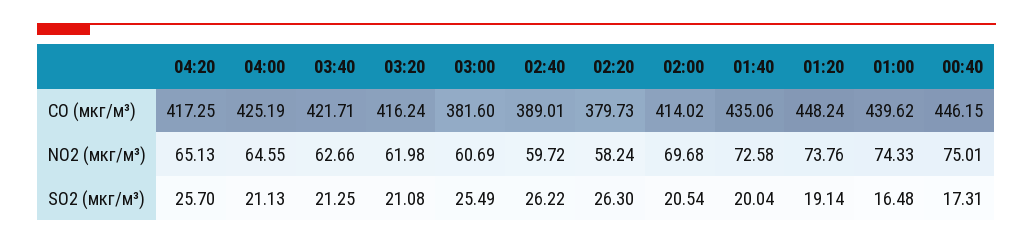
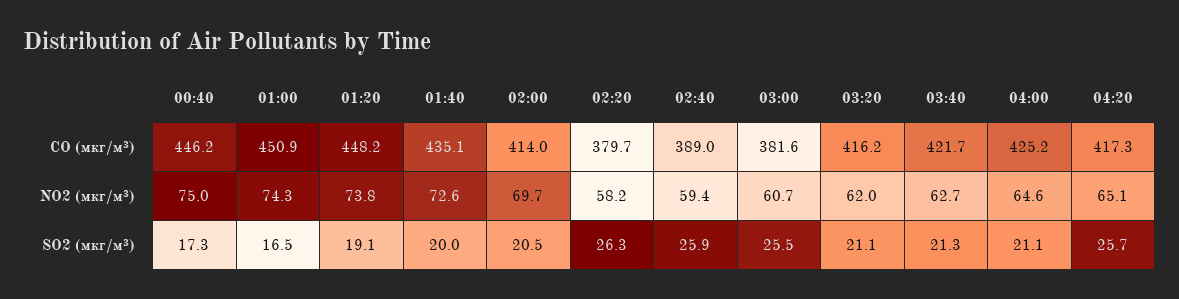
  {
    "04:20": {
      "CO (мкг/м³)": 417.25,
      "NO2 (мкг/м³)": 65.13,
      "SO2 (мкг/м³)": 25.7
    },
    "04:00": {
      "CO (мкг/м³)": 425.19,
      "NO2 (мкг/м³)": 64.55,
      "SO2 (мкг/м³)": 21.13
    },
    "03:40": {
      "CO (мкг/м³)": 421.71,
      "NO2 (мкг/м³)": 62.66,
      "SO2 (мкг/м³)": 21.25
    },
    "03:20": {
      "CO (мкг/м³)": 416.24,
      "NO2 (мкг/м³)": 61.98,
      "SO2 (мкг/м³)": 21.08
    },
    "03:00": {
      "CO (мкг/м³)": 381.6,
      "NO2 (мкг/м³)": 60.69,
      "SO2 (мкг/м³)": 25.49
    },
    "02:40": {
      "CO (мкг/м³)": 389.01,
-     "NO2 (мкг/м³)": 59.72,
+     "NO2 (мкг/м³)": 59.4,
-     "SO2 (мкг/м³)": 26.22
+     "SO2 (мкг/м³)": 25.9
    },
    "02:20": {
      "CO (мкг/м³)": 379.73,
      "NO2 (мкг/м³)": 58.24,
      "SO2 (мкг/м³)": 26.3
    },
    "02:00": {
      "CO (мкг/м³)": 414.02,
      "NO2 (мкг/м³)": 69.68,
      "SO2 (мкг/м³)": 20.54
    },
    "01:40": {
      "CO (мкг/м³)": 435.06,
      "NO2 (мкг/м³)": 72.58,
      "SO2 (мкг/м³)": 20.04
    },
    "01:20": {
      "CO (мкг/м³)": 448.24,
      "NO2 (мкг/м³)": 73.76,
      "SO2 (мкг/м³)": 19.14
    },
    "01:00": {
-     "CO (мкг/м³)": 439.62,
+     "CO (мкг/м³)": 450.9,
      "NO2 (мкг/м³)": 74.33,
      "SO2 (мкг/м³)": 16.48
    },
    "00:40": {
      "CO (мкг/м³)": 446.15,
      "NO2 (мкг/м³)": 75.01,
      "SO2 (мкг/м³)": 17.31
    }
  }

